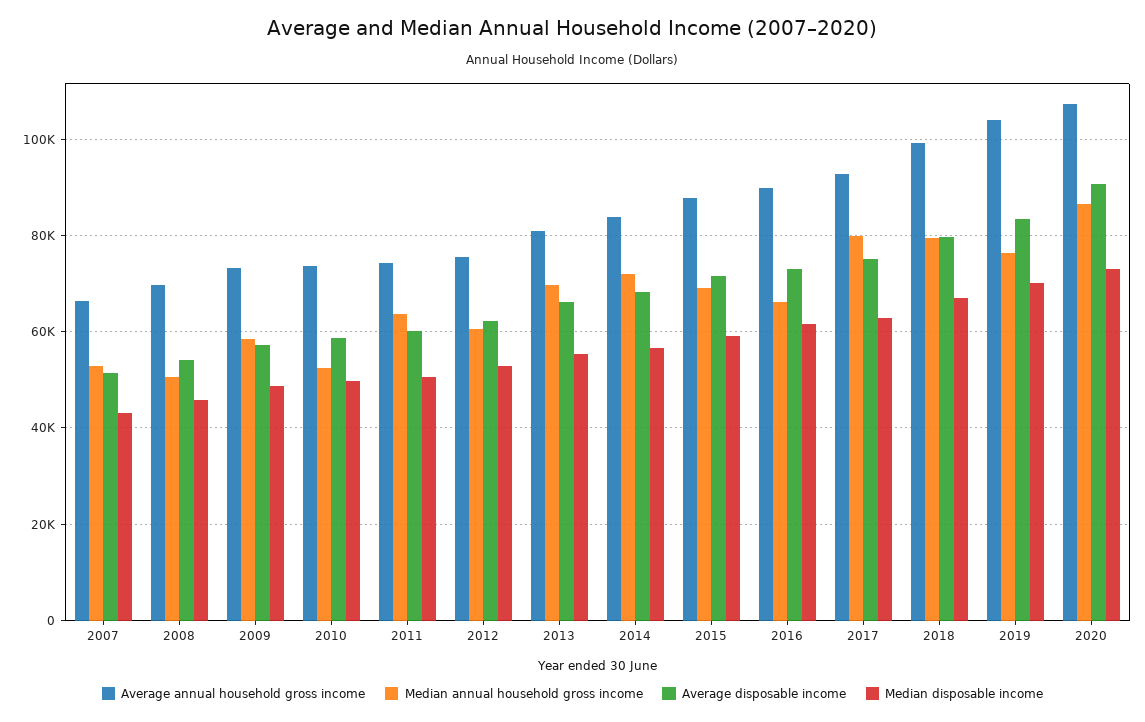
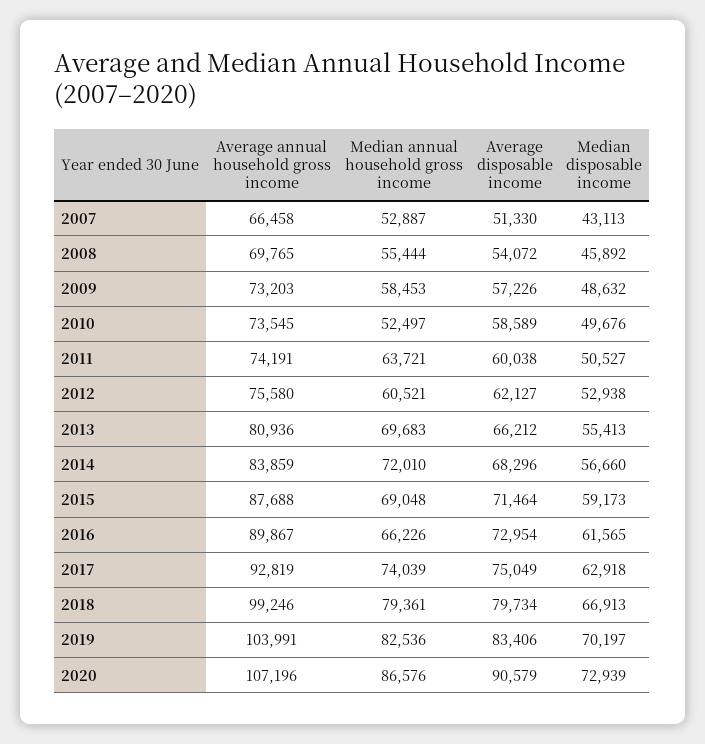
  {
    "Average annual household gross income": {
      "2007": 66458,
      "2008": 69765,
      "2009": 73203,
      "2010": 73545,
      "2011": 74191,
      "2012": 75580,
      "2013": 80936,
      "2014": 83859,
      "2015": 87688,
      "2016": 89867,
      "2017": 92819,
      "2018": 99246,
      "2019": 103991,
      "2020": 107196
    },
    "Median annual household gross income": {
      "2007": 52887,
-     "2008": 50000,
+     "2008": 55444,
      "2009": 58453,
      "2010": 52497,
      "2011": 63721,
      "2012": 60521,
      "2013": 69683,
      "2014": 72010,
      "2015": 69048,
      "2016": 66226,
-     "2017": 80000,
+     "2017": 74039,
      "2018": 79361,
-     "2019": 76000,
+     "2019": 82536,
      "2020": 86576
    },
    "Average disposable income": {
      "2007": 51330,
      "2008": 54072,
      "2009": 57226,
      "2010": 58589,
      "2011": 60038,
      "2012": 62127,
      "2013": 66212,
      "2014": 68296,
      "2015": 71464,
      "2016": 72954,
      "2017": 75049,
      "2018": 79734,
      "2019": 83406,
      "2020": 90579
    },
    "Median disposable income": {
      "2007": 43113,
      "2008": 45892,
      "2009": 48632,
      "2010": 49676,
      "2011": 50527,
      "2012": 52938,
      "2013": 55413,
      "2014": 56660,
      "2015": 59173,
      "2016": 61565,
      "2017": 62918,
      "2018": 66913,
      "2019": 70197,
      "2020": 72939
    }
  }

